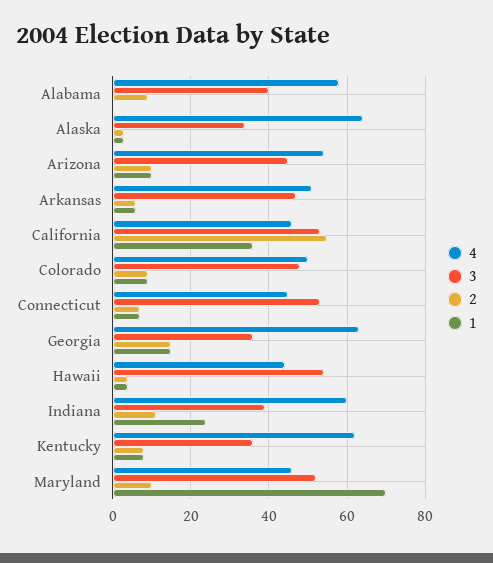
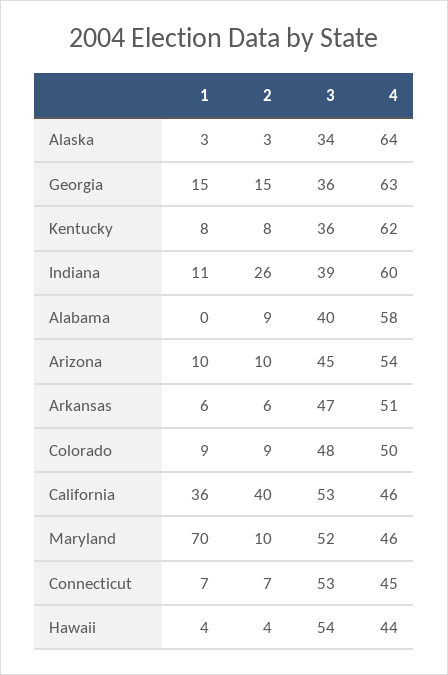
  {
    "4": {
      "Alabama": 58,
      "Alaska": 64,
      "Arizona": 54,
      "Arkansas": 51,
      "California": 46,
      "Colorado": 50,
      "Connecticut": 45,
      "Georgia": 63,
      "Hawaii": 44,
      "Indiana": 60,
      "Kentucky": 62,
      "Maryland": 46
    },
    "3": {
      "Alabama": 40,
      "Alaska": 34,
      "Arizona": 45,
      "Arkansas": 47,
      "California": 53,
      "Colorado": 48,
      "Connecticut": 53,
      "Georgia": 36,
      "Hawaii": 54,
      "Indiana": 39,
      "Kentucky": 36,
      "Maryland": 52
    },
    "2": {
      "Alabama": 9,
      "Alaska": 3,
      "Arizona": 10,
      "Arkansas": 6,
-     "California": 55,
+     "California": 40,
      "Colorado": 9,
      "Connecticut": 7,
      "Georgia": 15,
      "Hawaii": 4,
-     "Indiana": 10,
+     "Indiana": 26,
      "Kentucky": 8,
      "Maryland": 10
    },
    "1": {
      "Alabama": 0,
      "Alaska": 3,
      "Arizona": 10,
      "Arkansas": 6,
      "California": 36,
      "Colorado": 9,
      "Connecticut": 7,
      "Georgia": 15,
      "Hawaii": 4,
-     "Indiana": 25,
+     "Indiana": 11,
      "Kentucky": 8,
      "Maryland": 70
    }
  }

